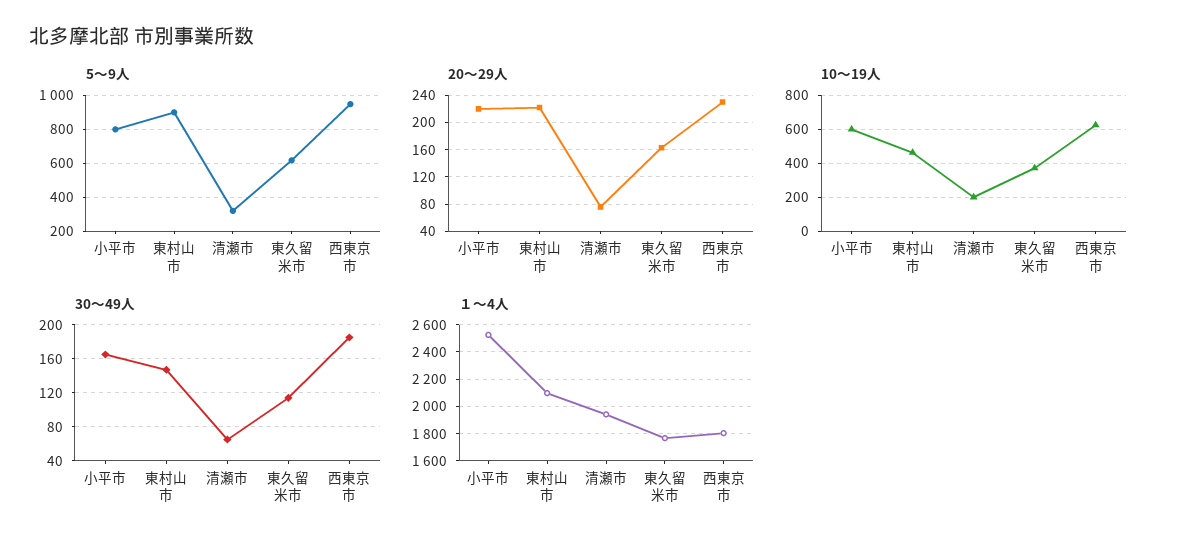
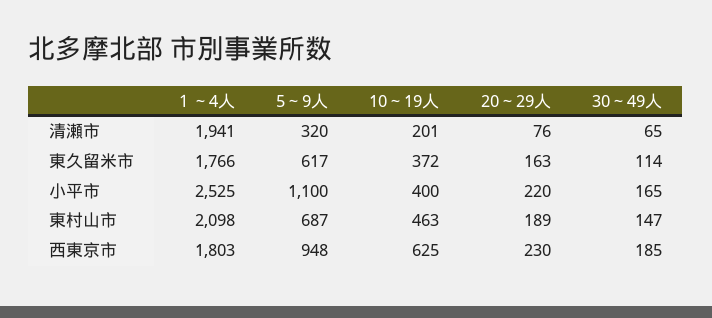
  {
    "5～9人": {
-     "小平市": 800,
+     "小平市": 1100,
-     "東村山市": 900,
+     "東村山市": 687,
      "清瀬市": 320,
      "東久留米市": 617,
      "西東京市": 948
    },
    "20～29人": {
      "小平市": 220,
-     "東村山市": 220,
+     "東村山市": 189,
      "清瀬市": 76,
      "東久留米市": 163,
      "西東京市": 230
    },
    "10～19人": {
-     "小平市": 600,
+     "小平市": 400,
      "東村山市": 463,
      "清瀬市": 201,
      "東久留米市": 372,
      "西東京市": 625
    },
    "30～49人": {
      "小平市": 165,
      "東村山市": 147,
      "清瀬市": 65,
      "東久留米市": 114,
      "西東京市": 185
    },
    "１～4人": {
      "小平市": 2525,
      "東村山市": 2098,
      "清瀬市": 1941,
      "東久留米市": 1766,
      "西東京市": 1803
    }
  }

